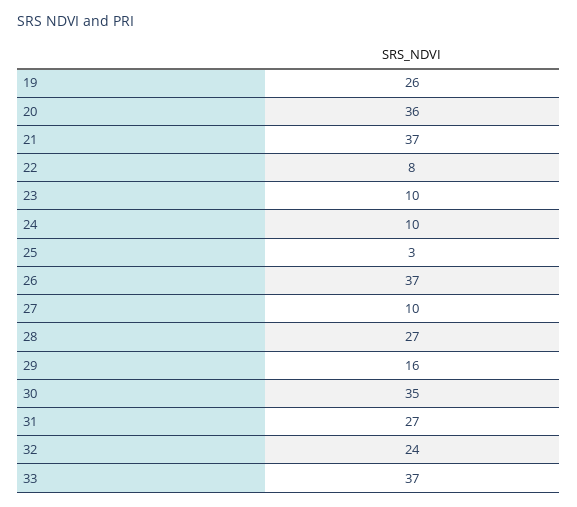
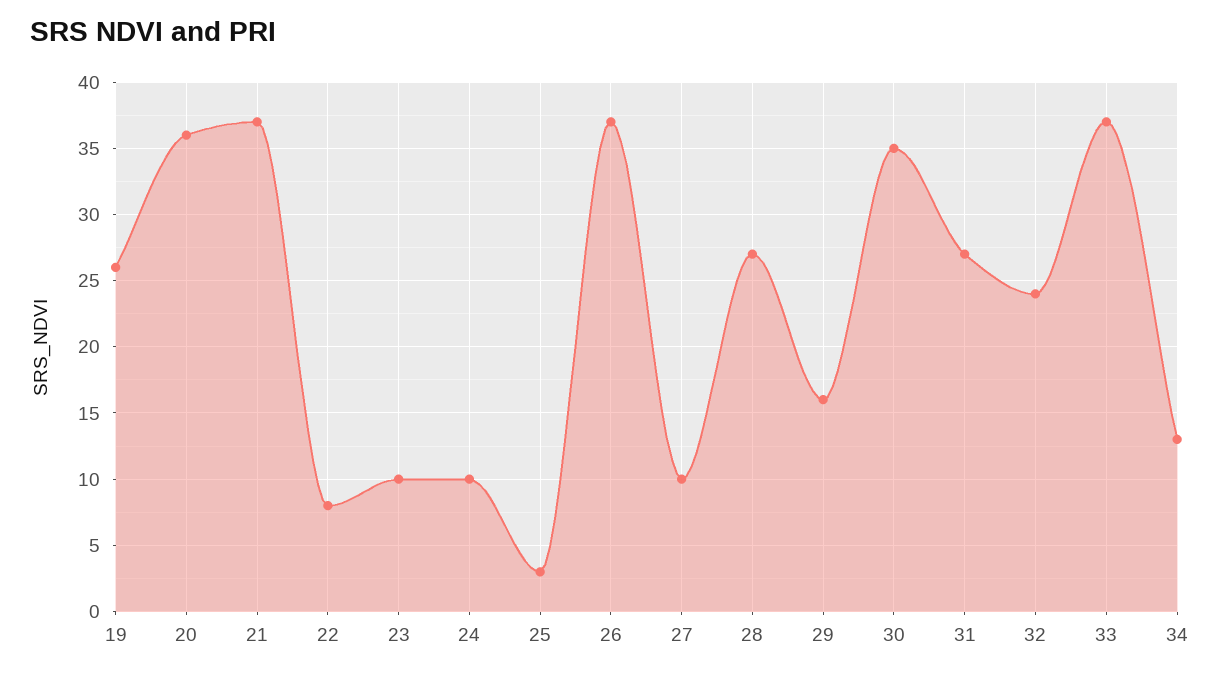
  {
    "19": 26,
    "20": 36,
    "21": 37,
    "22": 8,
    "23": 10,
    "24": 10,
    "25": 3,
    "26": 37,
    "27": 10,
    "28": 27,
    "29": 16,
    "30": 35,
    "31": 27,
    "32": 24,
-   "33": 37
+   "33": 37,
+   "34": 13
  }

